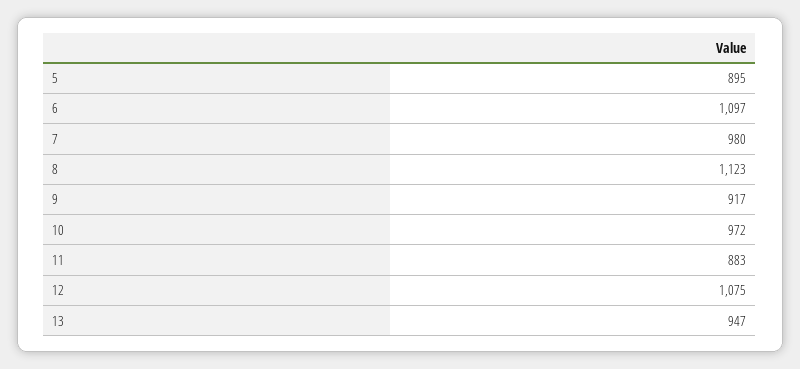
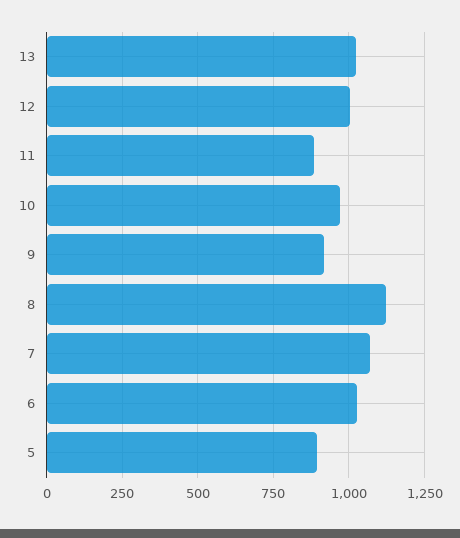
  {
    "5": 895,
-   "6": 1097,
+   "6": 1025,
-   "7": 980,
+   "7": 1075,
    "8": 1123,
    "9": 917,
    "10": 972,
    "11": 883,
-   "12": 1075,
+   "12": 1000,
-   "13": 947
+   "13": 1025
  }

